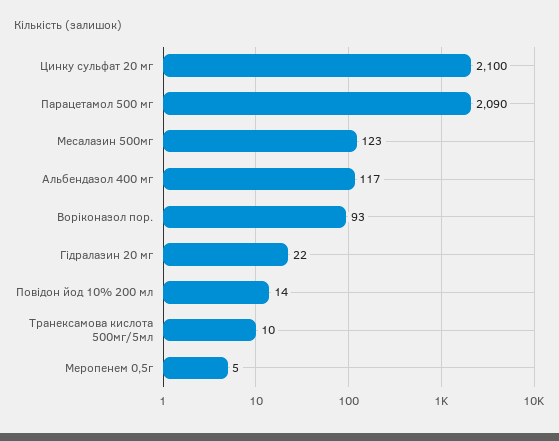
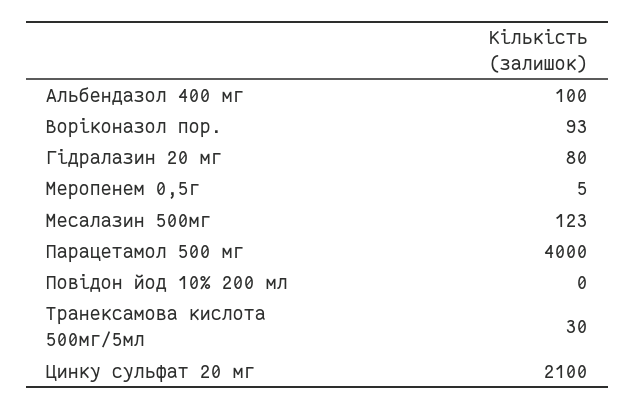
  {
    "Цинку сульфат 20 мг": 2100,
-   "Парацетамол 500 мг": 2090,
+   "Парацетамол 500 мг": 4000,
    "Месалазин 500мг": 123,
-   "Альбендазол 400 мг": 117,
+   "Альбендазол 400 мг": 100,
    "Воріконазол пор.": 93,
-   "Гідралазин 20 мг": 22,
+   "Гідралазин 20 мг": 80,
-   "Повідон йод 10% 200 мл": 14,
+   "Повідон йод 10% 200 мл": 0,
-   "Транексамова кислота 500мг/5мл": 10,
+   "Транексамова кислота 500мг/5мл": 30,
    "Меропенем 0,5г": 5
  }

